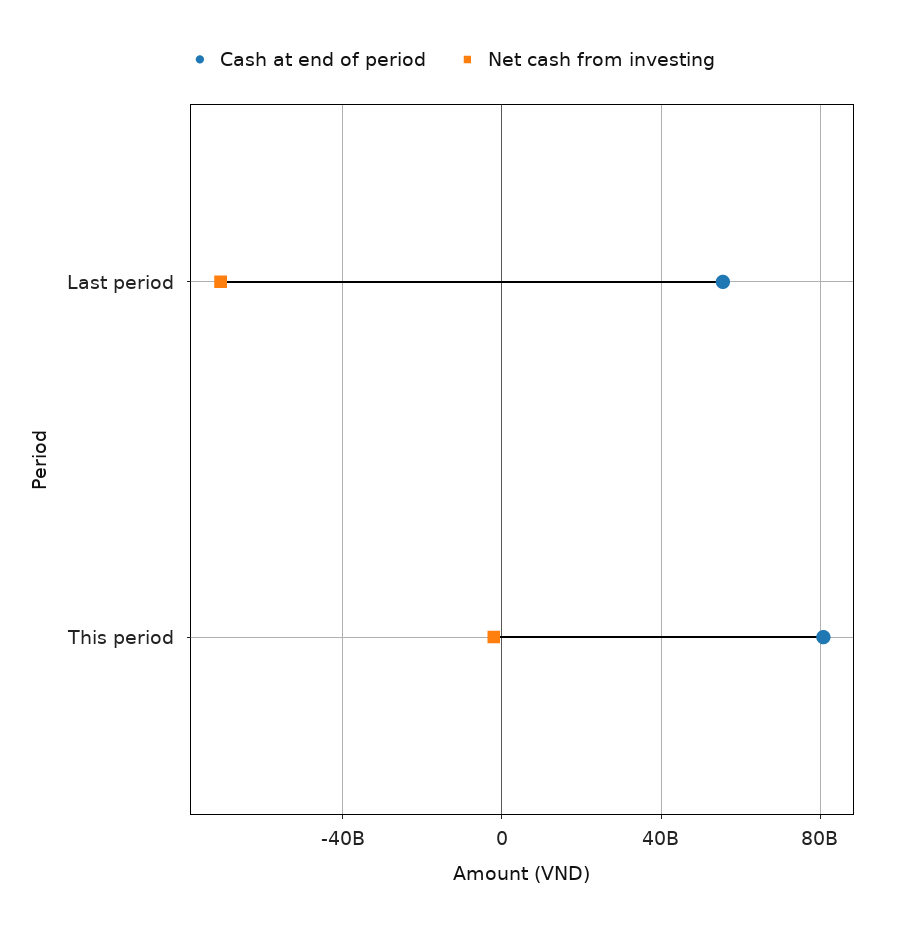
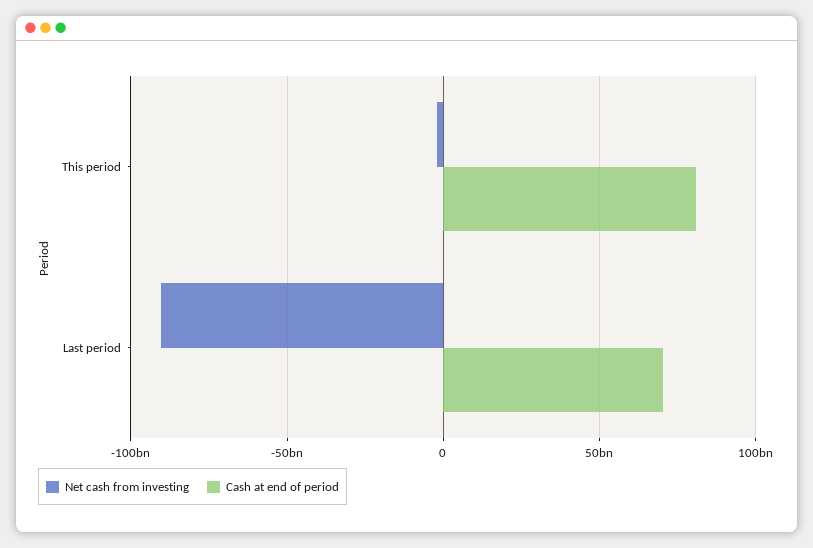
  {
    "Cash at end of period": {
-     "Last period": 55000000000,
+     "Last period": 70000000000,
      "This period": 80000000000
    },
    "Net cash from investing": {
-     "Last period": -70000000000,
+     "Last period": -90000000000,
      "This period": 0
    }
  }

